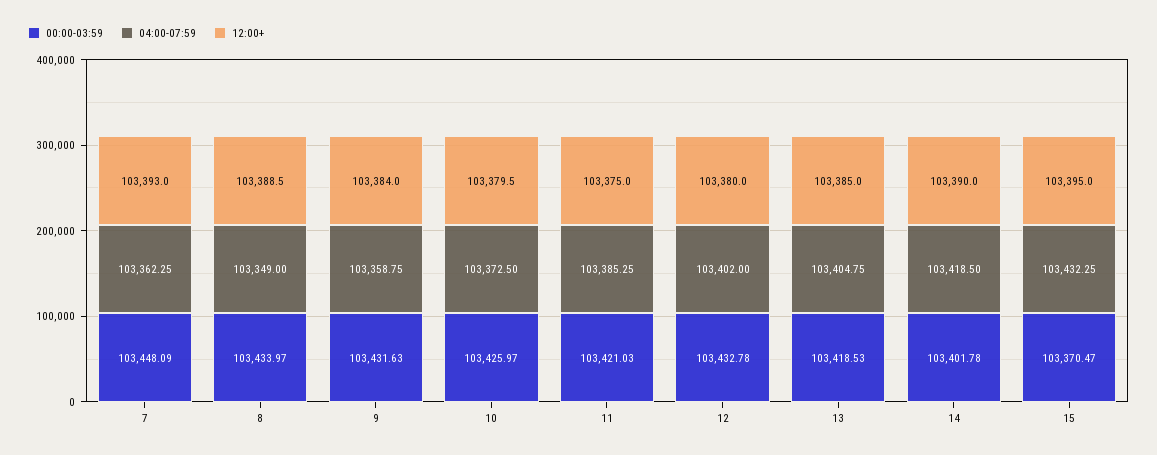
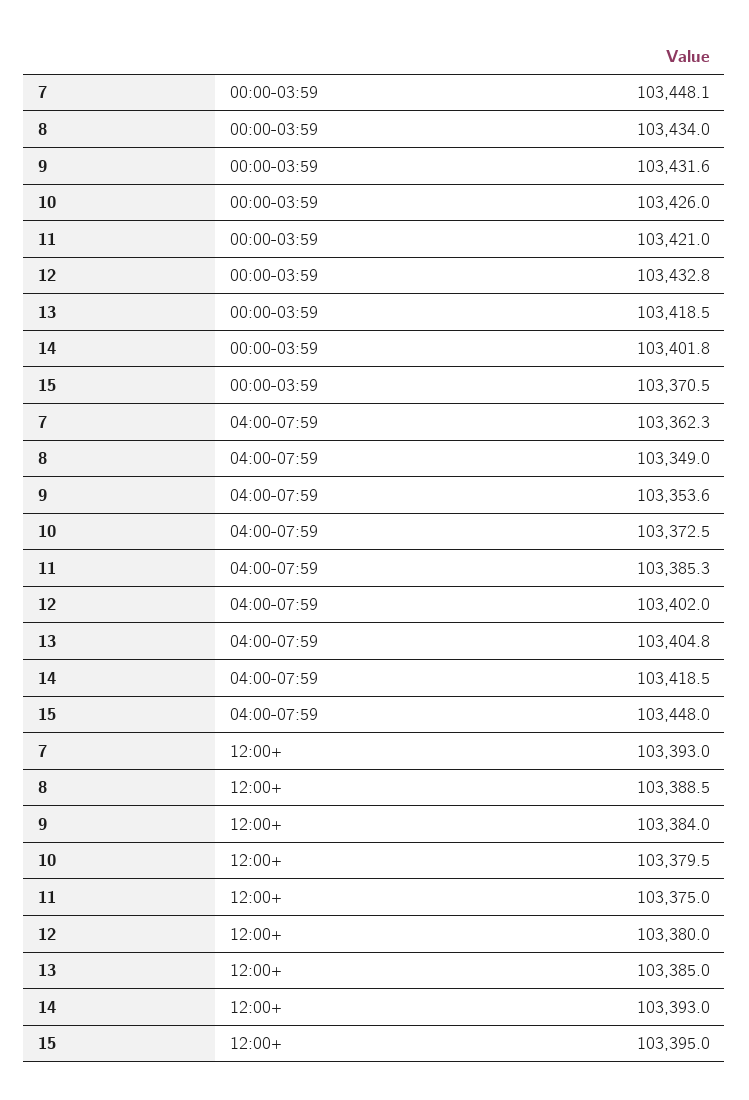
  {
    "00:00-03:59": {
      "7": 103448.09,
      "8": 103433.97,
      "9": 103431.63,
      "10": 103425.97,
      "11": 103421.03,
      "12": 103432.78,
      "13": 103418.53,
      "14": 103401.78,
      "15": 103370.47
    },
    "04:00-07:59": {
      "7": 103362.25,
      "8": 103349,
-     "9": 103358.75,
+     "9": 103353.6,
      "10": 103372.5,
      "11": 103385.25,
      "12": 103402,
      "13": 103404.75,
      "14": 103418.5,
-     "15": 103432.25
+     "15": 103448
    },
    "12:00+": {
      "7": 103393,
      "8": 103388.5,
      "9": 103384,
      "10": 103379.5,
      "11": 103375,
      "12": 103380,
      "13": 103385,
-     "14": 103390,
+     "14": 103393,
      "15": 103395
    }
  }

